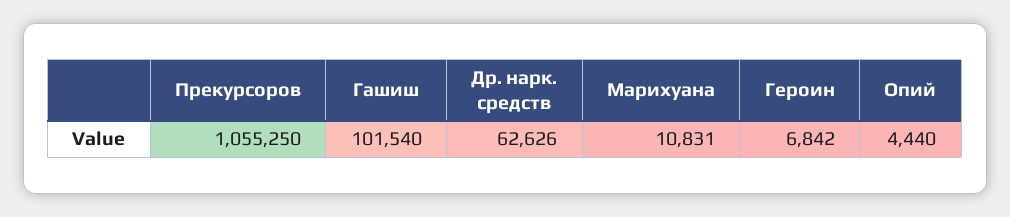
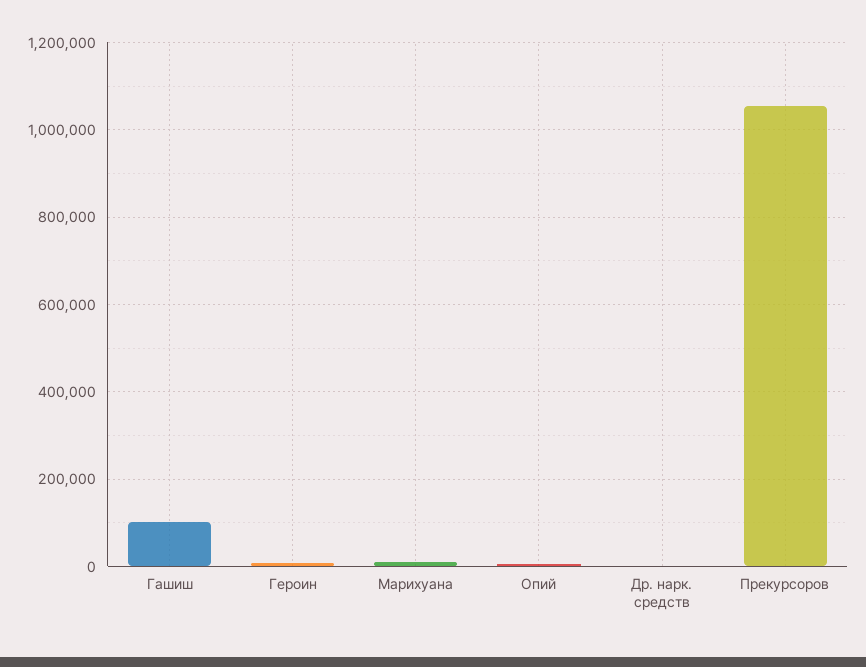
  {
    "Прекурсоров": 1055250,
    "Гашиш": 101540,
-   "Др. нарк. средств": 62626,
+   "Др. нарк. средств": 0,
    "Марихуана": 10831,
    "Героин": 6842,
    "Опий": 4440
  }

